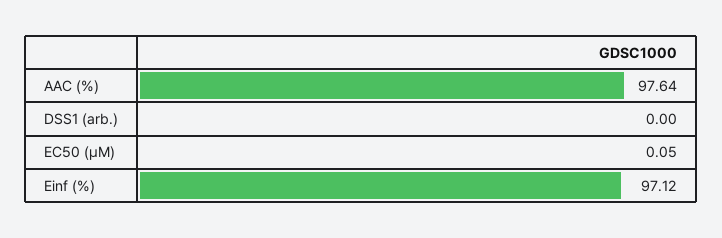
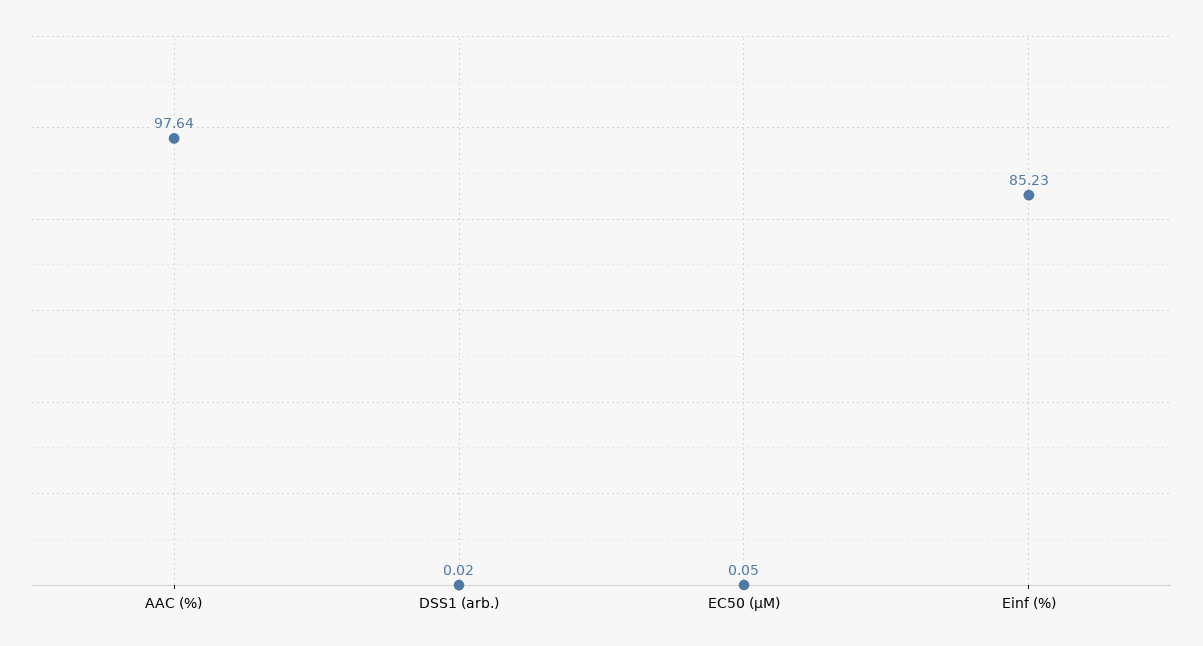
  {
    "AAC (%)": 97.64,
-   "DSS1 (arb.)": 0,
+   "DSS1 (arb.)": 0.02,
    "EC50 (µM)": 0.05,
-   "Einf (%)": 97.12
+   "Einf (%)": 85.23
  }

